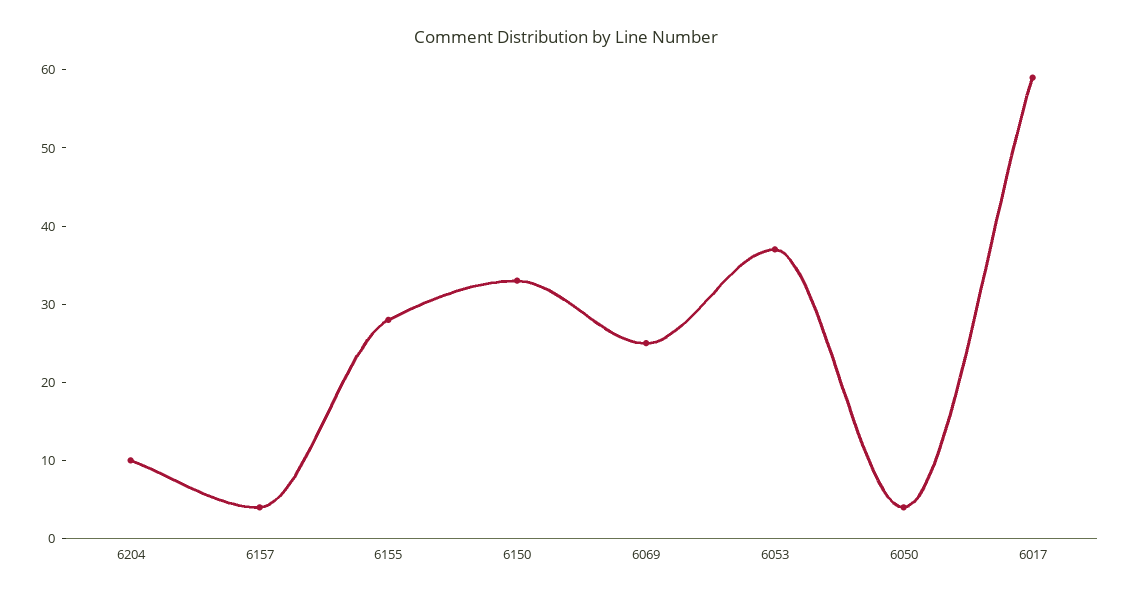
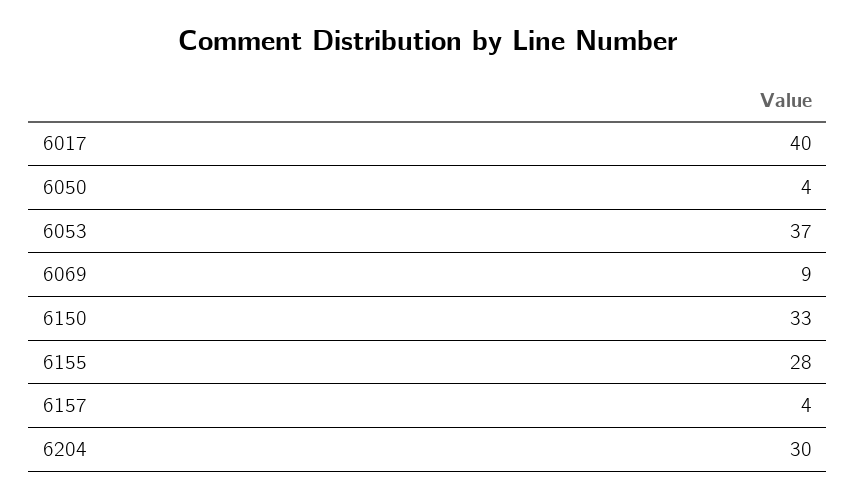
  {
-   "6204": 10,
+   "6204": 30,
    "6157": 4,
    "6155": 28,
    "6150": 33,
-   "6069": 25,
+   "6069": 9,
    "6053": 37,
    "6050": 4,
-   "6017": 60
+   "6017": 40
  }

